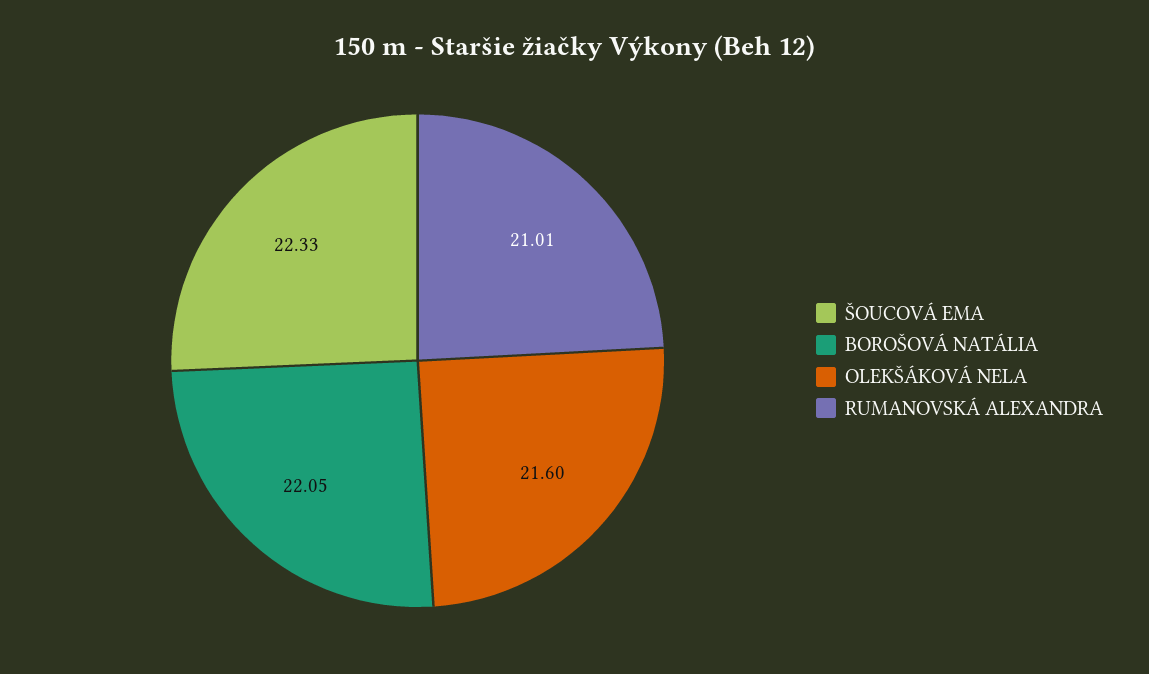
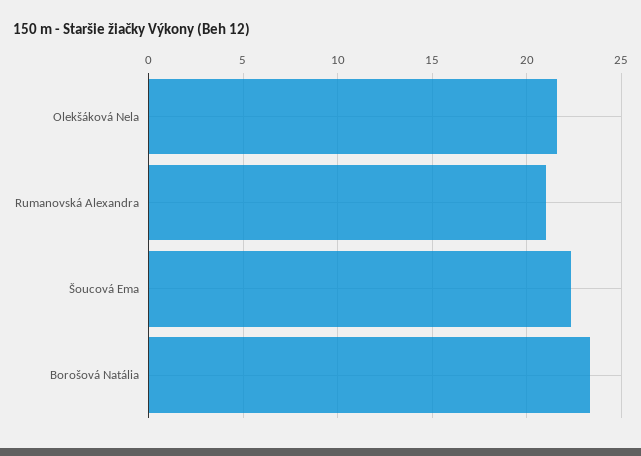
  {
    "ŠOUCOVÁ EMA": 22.33,
-   "BOROŠOVÁ NATÁLIA": 22.05,
+   "BOROŠOVÁ NATÁLIA": 23.5,
    "OLEKŠÁKOVÁ NELA": 21.6,
    "RUMANOVSKÁ ALEXANDRA": 21.01
  }

